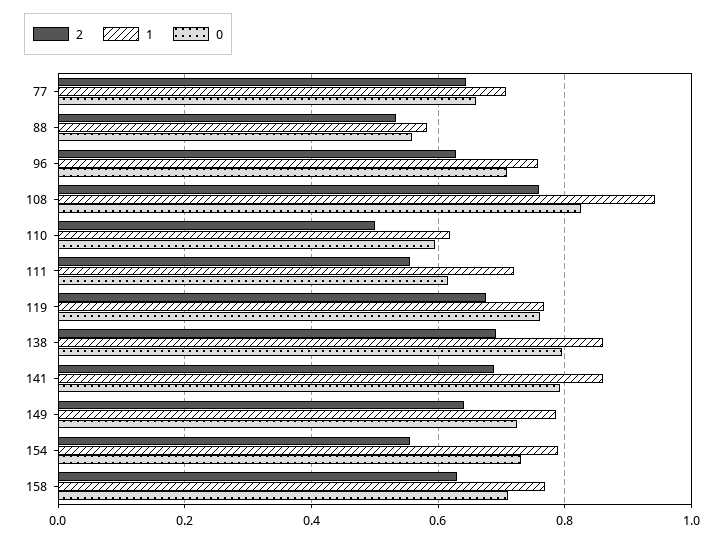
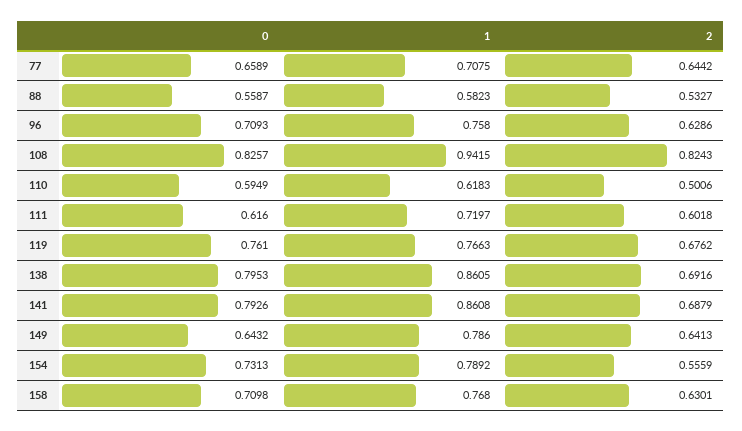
  {
    "2": {
      "77": 0.6442,
      "88": 0.5327,
      "96": 0.6286,
-     "108": 0.76,
+     "108": 0.8243,
      "110": 0.5006,
-     "111": 0.56,
+     "111": 0.6018,
      "119": 0.6762,
      "138": 0.6916,
      "141": 0.6879,
      "149": 0.6413,
      "154": 0.5559,
      "158": 0.6301
    },
    "1": {
      "77": 0.7075,
      "88": 0.5823,
      "96": 0.758,
      "108": 0.9415,
      "110": 0.6183,
      "111": 0.7197,
      "119": 0.7663,
      "138": 0.8605,
      "141": 0.8608,
      "149": 0.786,
      "154": 0.7892,
      "158": 0.768
    },
    "0": {
      "77": 0.6589,
      "88": 0.5587,
      "96": 0.7093,
      "108": 0.8257,
      "110": 0.5949,
      "111": 0.616,
      "119": 0.761,
      "138": 0.7953,
      "141": 0.7926,
-     "149": 0.72,
+     "149": 0.6432,
      "154": 0.7313,
      "158": 0.7098
    }
  }

